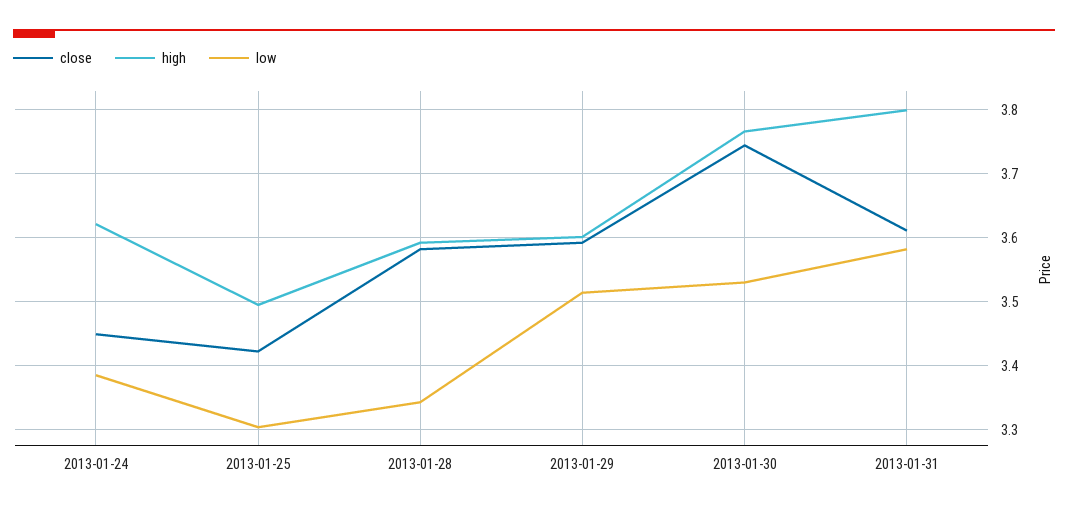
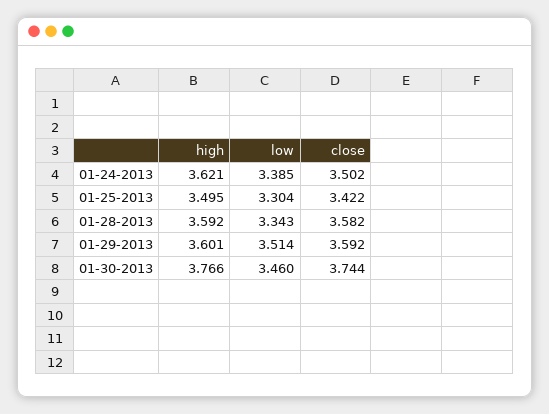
  {
    "close": {
-     "2013-01-24": 3.45,
+     "2013-01-24": 3.502,
      "2013-01-25": 3.422,
      "2013-01-28": 3.582,
      "2013-01-29": 3.592,
-     "2013-01-30": 3.744,
+     "2013-01-30": 3.744
-     "2013-01-31": 3.61
    },
    "high": {
      "2013-01-24": 3.621,
      "2013-01-25": 3.495,
      "2013-01-28": 3.592,
      "2013-01-29": 3.601,
-     "2013-01-30": 3.766,
+     "2013-01-30": 3.766
-     "2013-01-31": 3.8
    },
    "low": {
      "2013-01-24": 3.385,
      "2013-01-25": 3.304,
      "2013-01-28": 3.343,
      "2013-01-29": 3.514,
-     "2013-01-30": 3.53,
+     "2013-01-30": 3.46
-     "2013-01-31": 3.58
    }
  }

